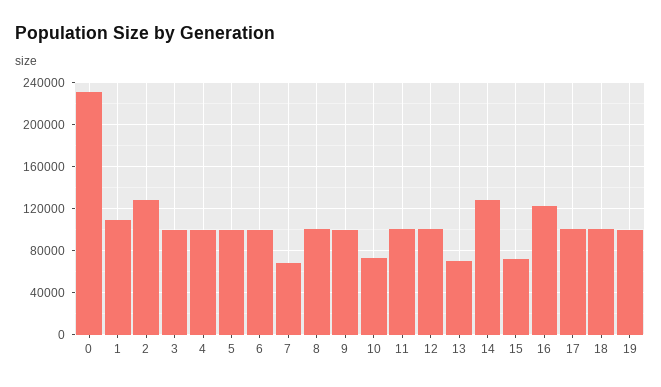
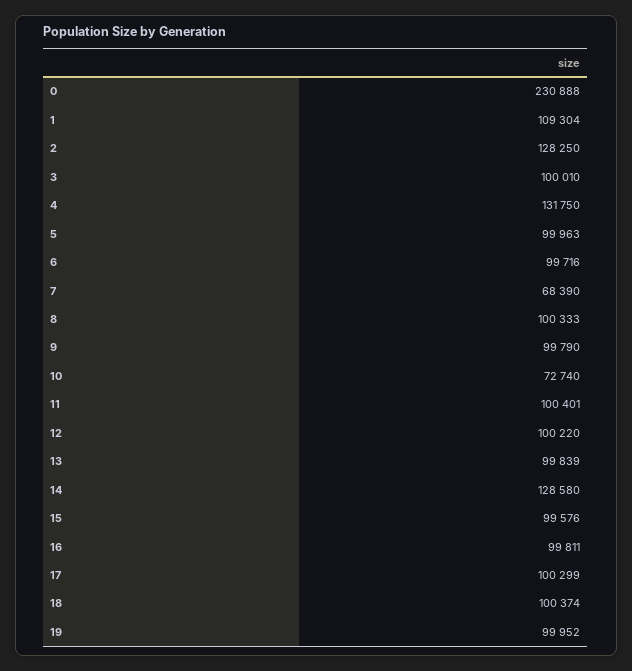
  {
    "0": 230888,
    "1": 109304,
    "2": 128250,
    "3": 100010,
-   "4": 100000,
+   "4": 131750,
    "5": 99963,
    "6": 99716,
    "7": 68390,
    "8": 100333,
    "9": 99790,
    "10": 72740,
    "11": 100401,
    "12": 100220,
-   "13": 70000,
+   "13": 99839,
    "14": 128580,
-   "15": 70000,
+   "15": 99576,
-   "16": 120000,
+   "16": 99811,
    "17": 100299,
    "18": 100374,
    "19": 99952
  }

